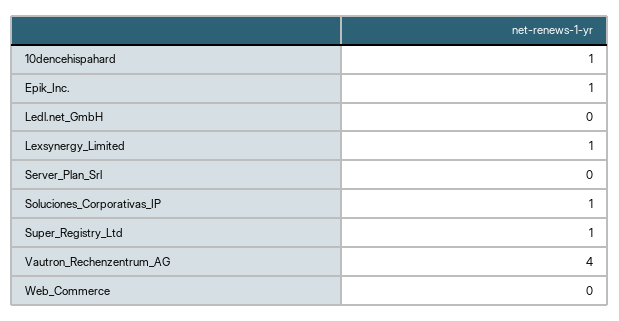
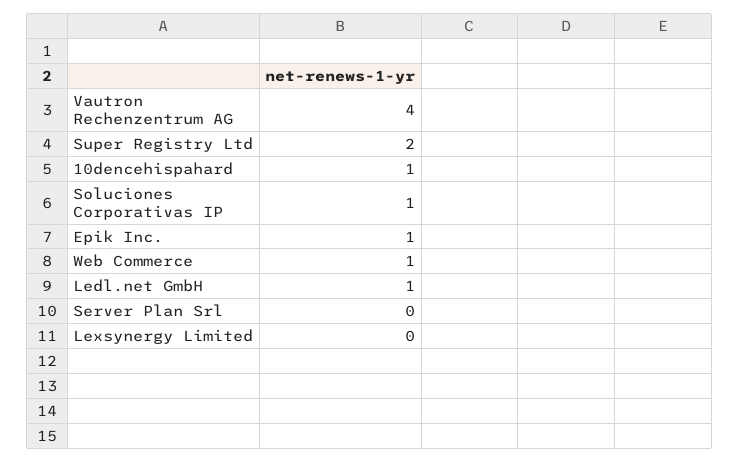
  {
    "10dencehispahard": 1,
    "Epik_Inc.": 1,
-   "Ledl.net_GmbH": 0,
+   "Ledl.net_GmbH": 1,
-   "Lexsynergy_Limited": 1,
+   "Lexsynergy_Limited": 0,
    "Server_Plan_Srl": 0,
    "Soluciones_Corporativas_IP": 1,
-   "Super_Registry_Ltd": 1,
+   "Super_Registry_Ltd": 2,
    "Vautron_Rechenzentrum_AG": 4,
-   "Web_Commerce": 0
+   "Web_Commerce": 1
  }

